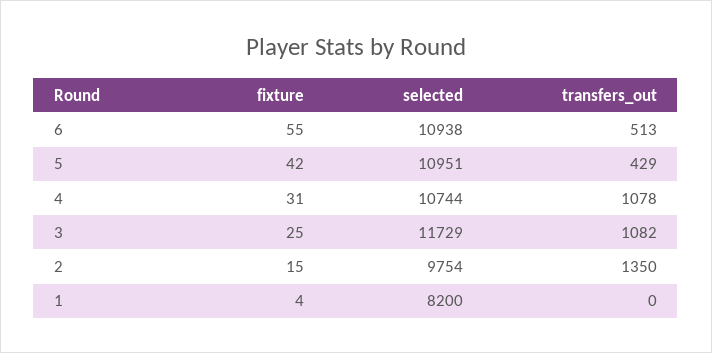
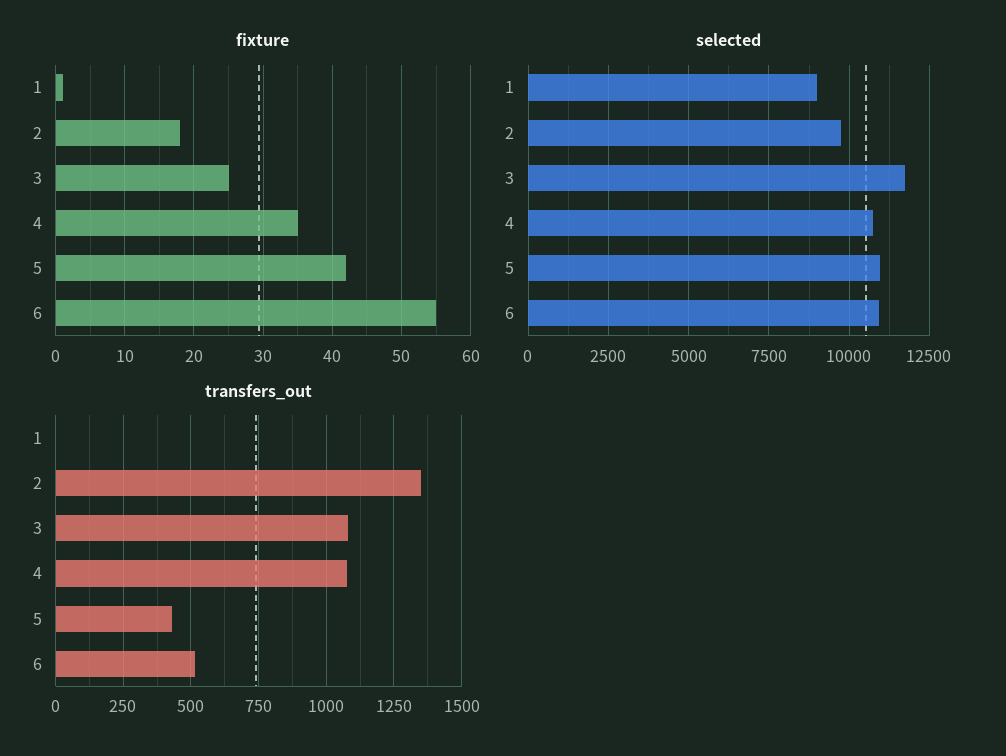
  {
    "fixture": {
      "6": 55,
      "5": 42,
-     "4": 31,
+     "4": 35,
      "3": 25,
-     "2": 15,
+     "2": 18,
-     "1": 4
+     "1": 1
    },
    "selected": {
      "6": 10938,
      "5": 10951,
      "4": 10744,
      "3": 11729,
      "2": 9754,
-     "1": 8200
+     "1": 9000
    },
    "transfers_out": {
      "6": 513,
      "5": 429,
      "4": 1078,
      "3": 1082,
      "2": 1350,
      "1": 0
    }
  }

